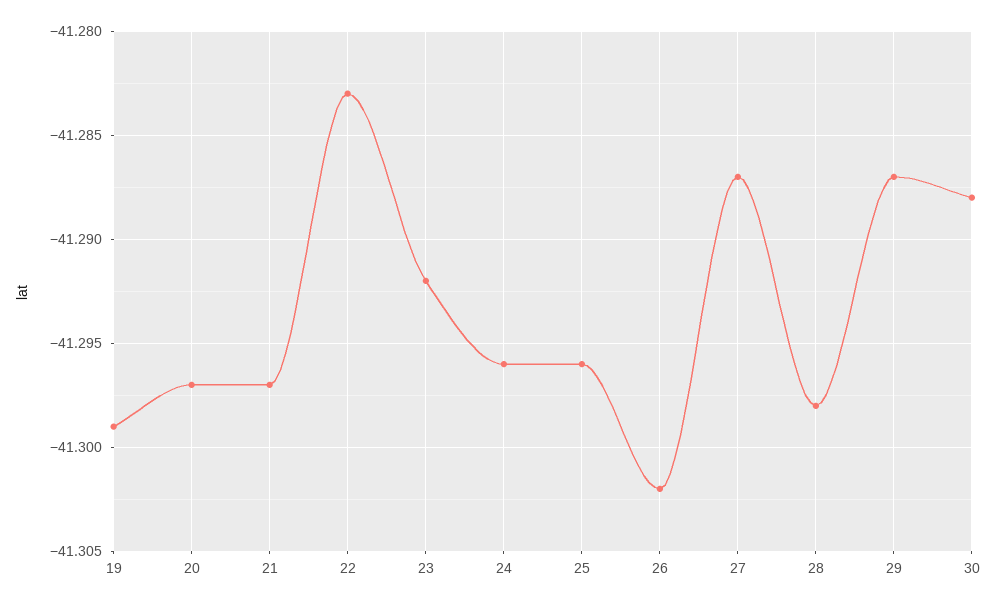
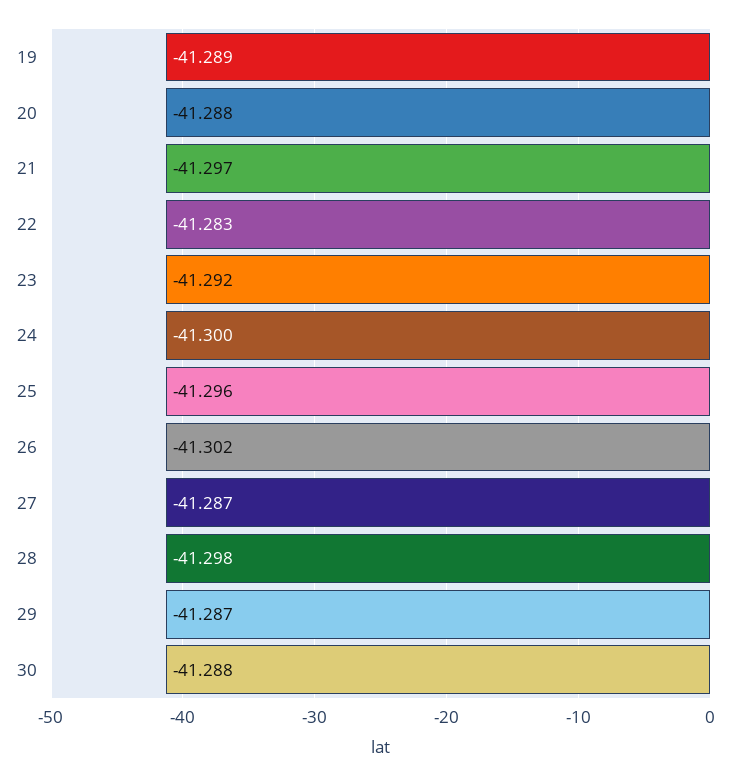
  {
-   "19": -41.299,
+   "19": -41.289,
-   "20": -41.297,
+   "20": -41.288,
    "21": -41.297,
    "22": -41.283,
    "23": -41.292,
-   "24": -41.296,
+   "24": -41.3,
    "25": -41.296,
    "26": -41.302,
    "27": -41.287,
    "28": -41.298,
    "29": -41.287,
    "30": -41.288
  }

